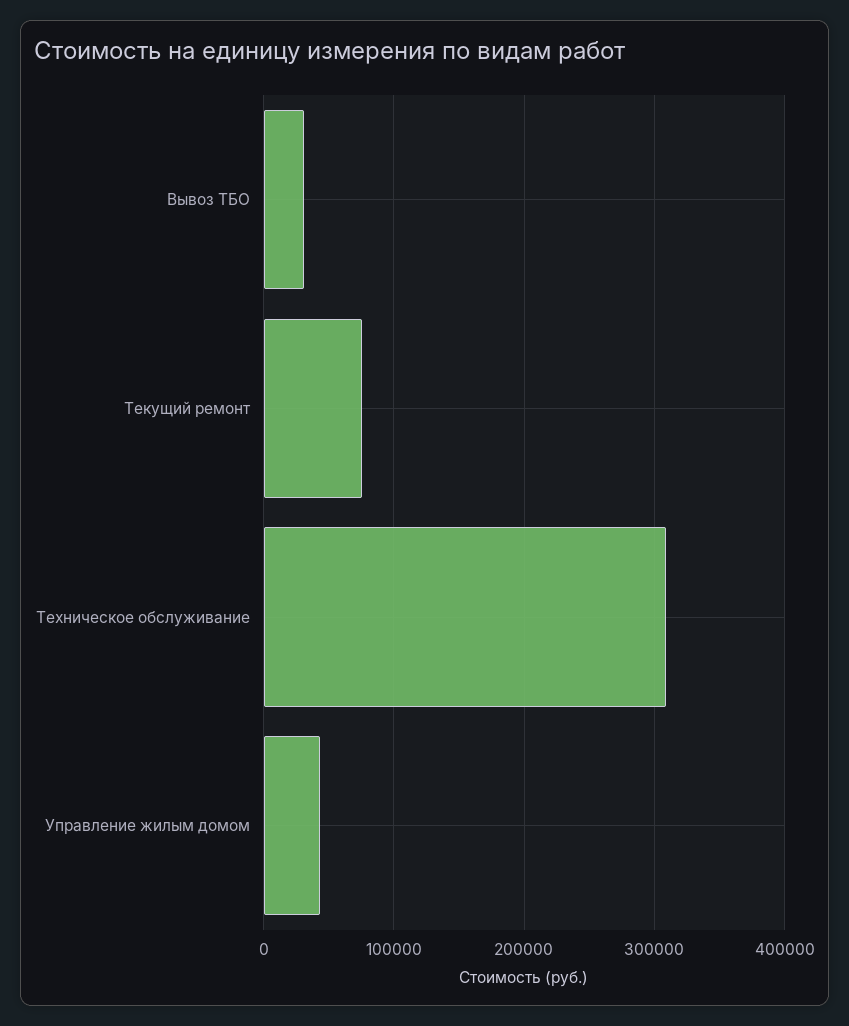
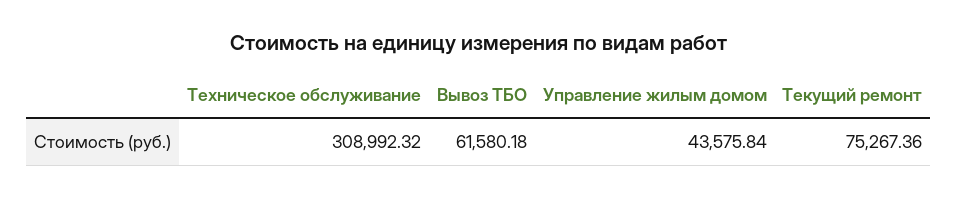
  {
-   "Вывоз ТБО": 30000,
+   "Вывоз ТБО": 61580.18,
    "Текущий ремонт": 75267.36,
    "Техническое обслуживание": 308992.32,
    "Управление жилым домом": 43575.84
  }

